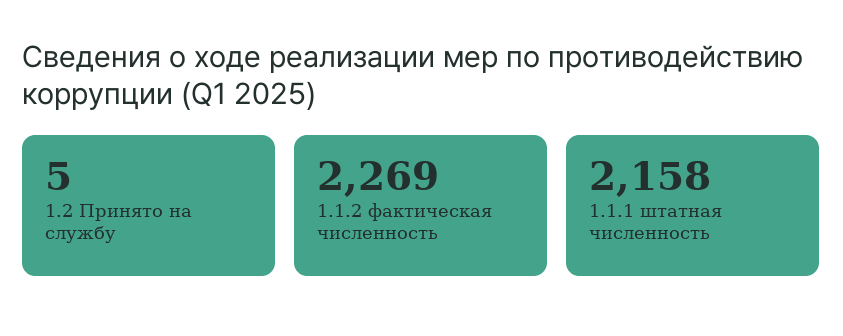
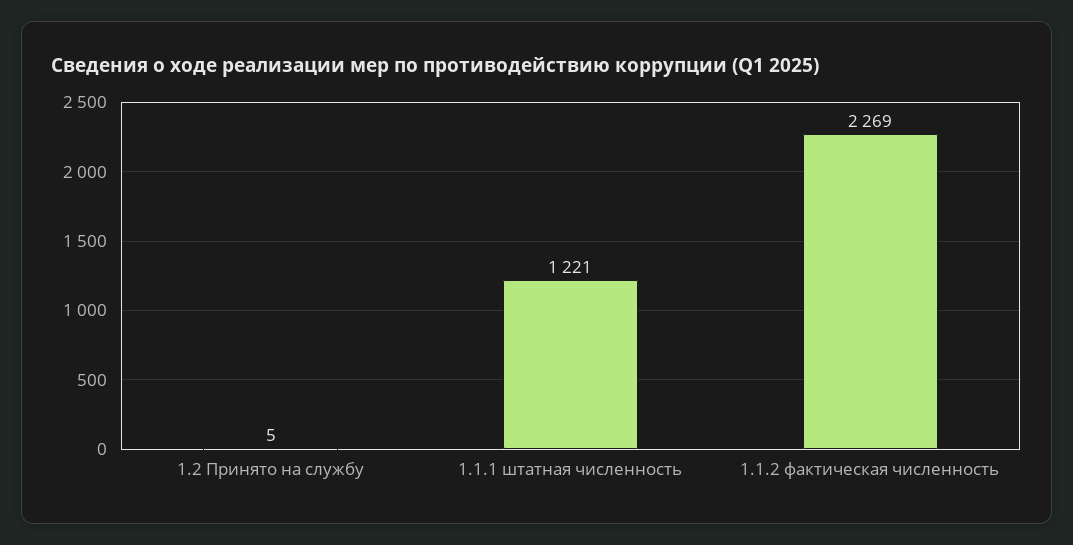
  {
    "1.2 Принято на службу": 5,
    "1.1.2 фактическая численность": 2269,
-   "1.1.1 штатная численность": 2158
+   "1.1.1 штатная численность": 1221
  }

